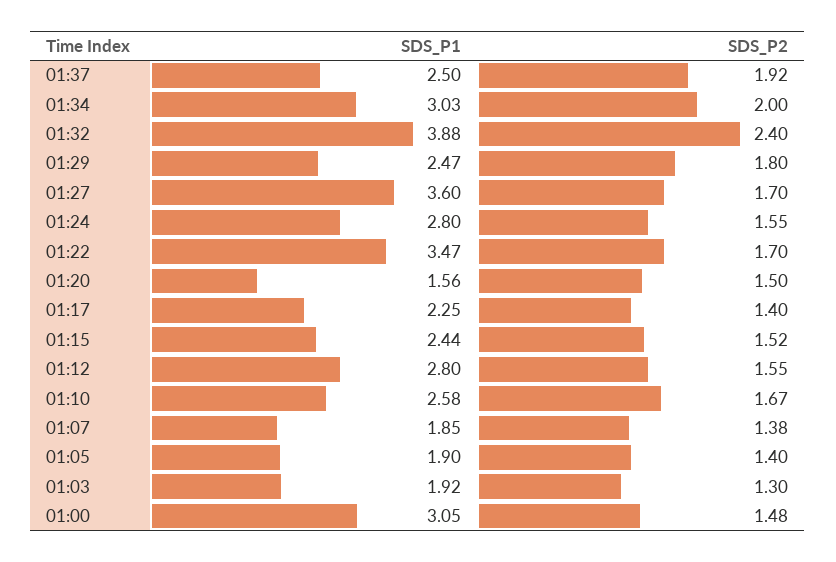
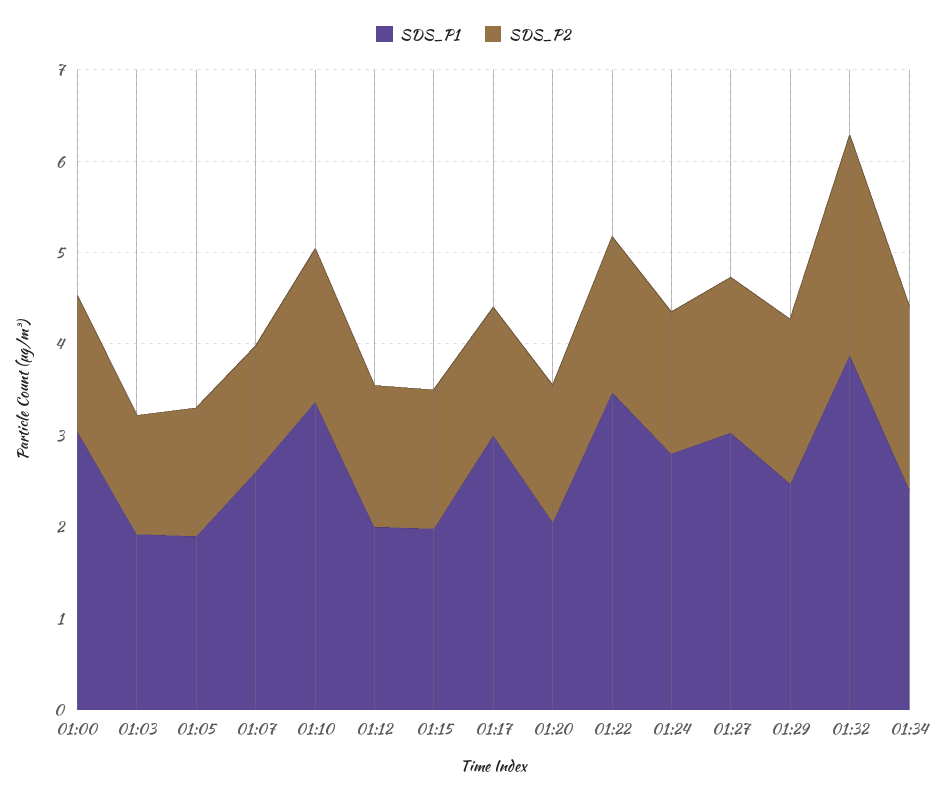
  {
    "SDS_P1": {
-     "01:37": 2.5,
-     "01:34": 3.03,
+     "01:34": 2.4,
      "01:32": 3.88,
      "01:29": 2.47,
-     "01:27": 3.6,
+     "01:27": 3,
      "01:24": 2.8,
      "01:22": 3.47,
-     "01:20": 1.56,
+     "01:20": 2,
-     "01:17": 2.25,
+     "01:17": 3,
-     "01:15": 2.44,
+     "01:15": 2,
-     "01:12": 2.8,
+     "01:12": 2,
-     "01:10": 2.58,
+     "01:10": 3.4,
-     "01:07": 1.85,
+     "01:07": 2.6,
      "01:05": 1.9,
      "01:03": 1.92,
      "01:00": 3.05
    },
    "SDS_P2": {
-     "01:37": 1.92,
      "01:34": 2,
      "01:32": 2.4,
      "01:29": 1.8,
      "01:27": 1.7,
      "01:24": 1.55,
      "01:22": 1.7,
      "01:20": 1.5,
      "01:17": 1.4,
      "01:15": 1.52,
      "01:12": 1.55,
      "01:10": 1.67,
      "01:07": 1.38,
      "01:05": 1.4,
      "01:03": 1.3,
      "01:00": 1.48
    }
  }

